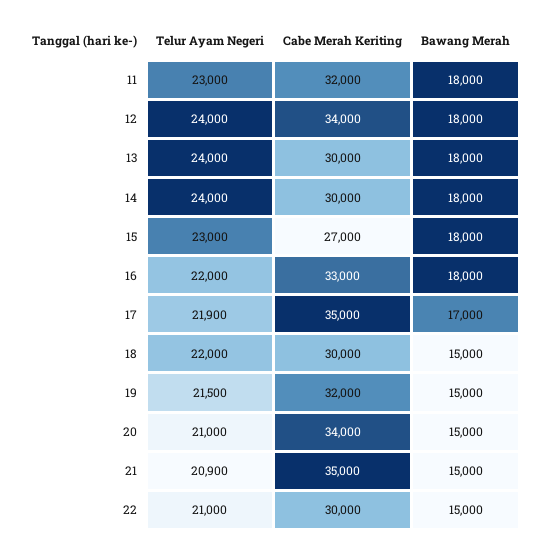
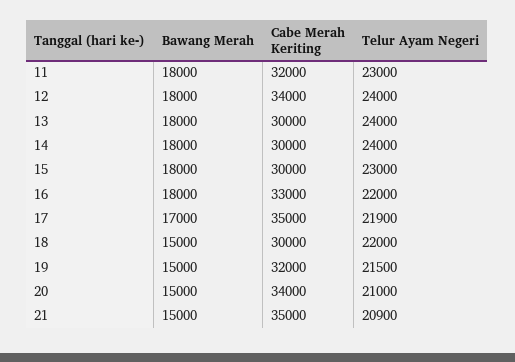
  {
    "Telur Ayam Negeri": {
      "11": 23000,
      "12": 24000,
      "13": 24000,
      "14": 24000,
      "15": 23000,
      "16": 22000,
      "17": 21900,
      "18": 22000,
      "19": 21500,
      "20": 21000,
-     "21": 20900,
+     "21": 20900
-     "22": 21000
    },
    "Cabe Merah Keriting": {
      "11": 32000,
      "12": 34000,
      "13": 30000,
      "14": 30000,
-     "15": 27000,
+     "15": 30000,
      "16": 33000,
      "17": 35000,
      "18": 30000,
      "19": 32000,
      "20": 34000,
-     "21": 35000,
+     "21": 35000
-     "22": 30000
    },
    "Bawang Merah": {
      "11": 18000,
      "12": 18000,
      "13": 18000,
      "14": 18000,
      "15": 18000,
      "16": 18000,
      "17": 17000,
      "18": 15000,
      "19": 15000,
      "20": 15000,
-     "21": 15000,
+     "21": 15000
-     "22": 15000
    }
  }

